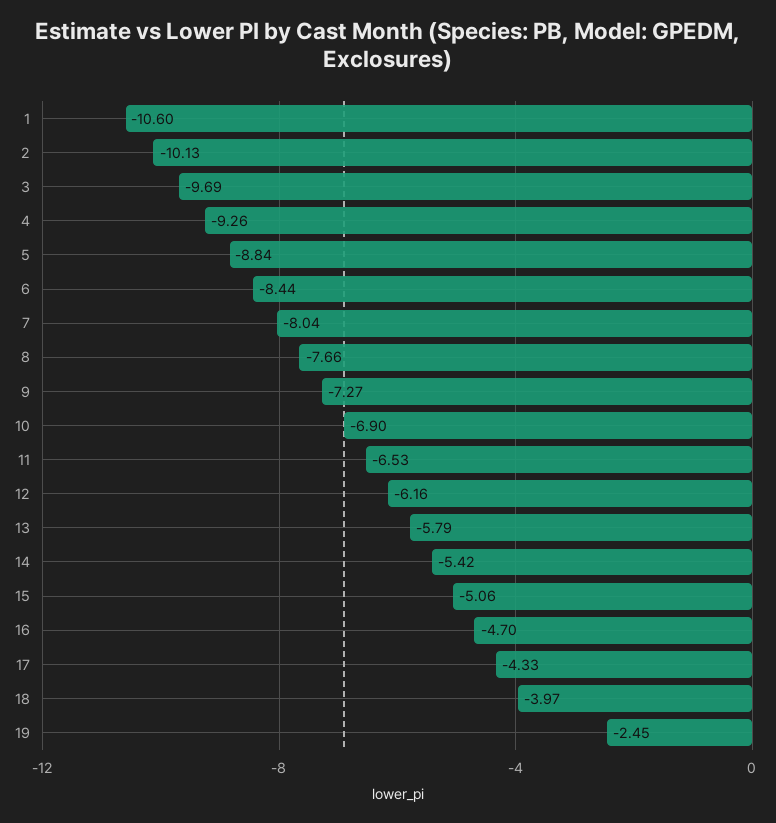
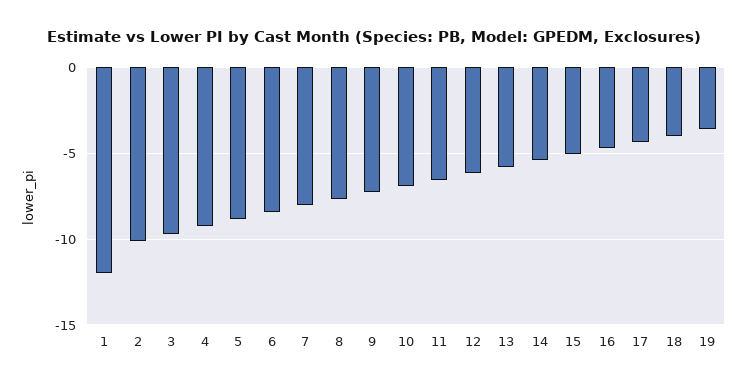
  {
-   "1": -10.6,
+   "1": -12,
    "2": -10.13,
    "3": -9.69,
    "4": -9.26,
    "5": -8.84,
    "6": -8.44,
    "7": -8.04,
    "8": -7.66,
    "9": -7.27,
    "10": -6.9,
    "11": -6.53,
    "12": -6.16,
    "13": -5.79,
    "14": -5.42,
    "15": -5.06,
    "16": -4.7,
    "17": -4.33,
    "18": -3.97,
-   "19": -2.45
+   "19": -3.5
  }

